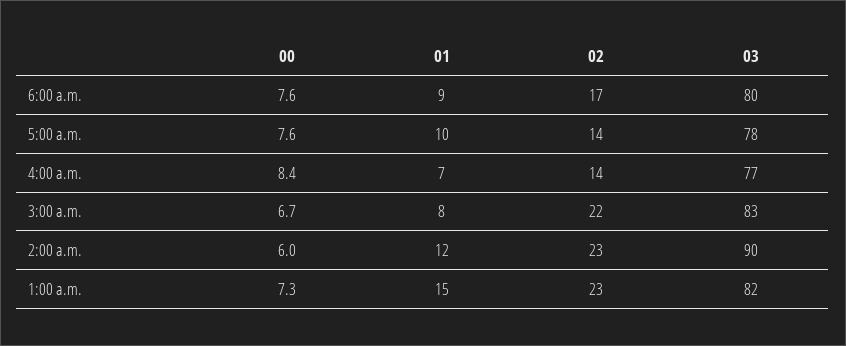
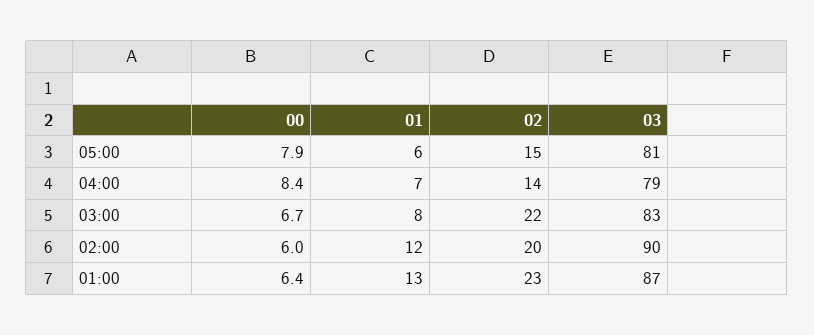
  {
    "00": {
-     "6:00 a.m.": 7.6,
-     "5:00 a.m.": 7.6,
+     "5:00 a.m.": 7.9,
      "4:00 a.m.": 8.4,
      "3:00 a.m.": 6.7,
      "2:00 a.m.": 6,
-     "1:00 a.m.": 7.3
+     "1:00 a.m.": 6.4
    },
    "01": {
-     "6:00 a.m.": 9,
-     "5:00 a.m.": 10,
+     "5:00 a.m.": 6,
      "4:00 a.m.": 7,
      "3:00 a.m.": 8,
      "2:00 a.m.": 12,
-     "1:00 a.m.": 15
+     "1:00 a.m.": 13
    },
    "02": {
-     "6:00 a.m.": 17,
-     "5:00 a.m.": 14,
+     "5:00 a.m.": 15,
      "4:00 a.m.": 14,
      "3:00 a.m.": 22,
-     "2:00 a.m.": 23,
+     "2:00 a.m.": 20,
      "1:00 a.m.": 23
    },
    "03": {
-     "6:00 a.m.": 80,
-     "5:00 a.m.": 78,
+     "5:00 a.m.": 81,
-     "4:00 a.m.": 77,
+     "4:00 a.m.": 79,
      "3:00 a.m.": 83,
      "2:00 a.m.": 90,
-     "1:00 a.m.": 82
+     "1:00 a.m.": 87
    }
  }

